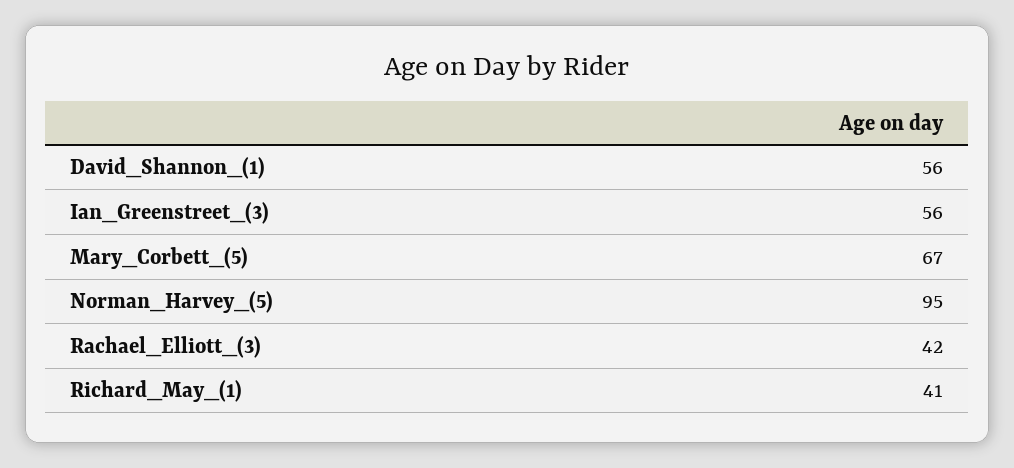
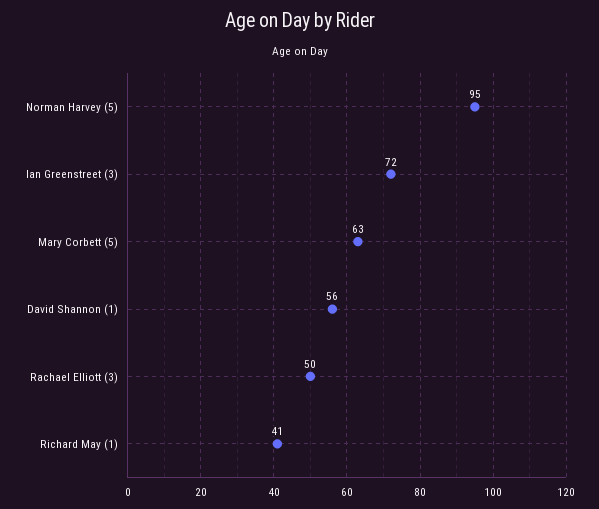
  {
    "David_Shannon_(1)": 56,
-   "Ian_Greenstreet_(3)": 56,
+   "Ian_Greenstreet_(3)": 72,
-   "Mary_Corbett_(5)": 67,
+   "Mary_Corbett_(5)": 63,
    "Norman_Harvey_(5)": 95,
-   "Rachael_Elliott_(3)": 42,
+   "Rachael_Elliott_(3)": 50,
    "Richard_May_(1)": 41
  }

